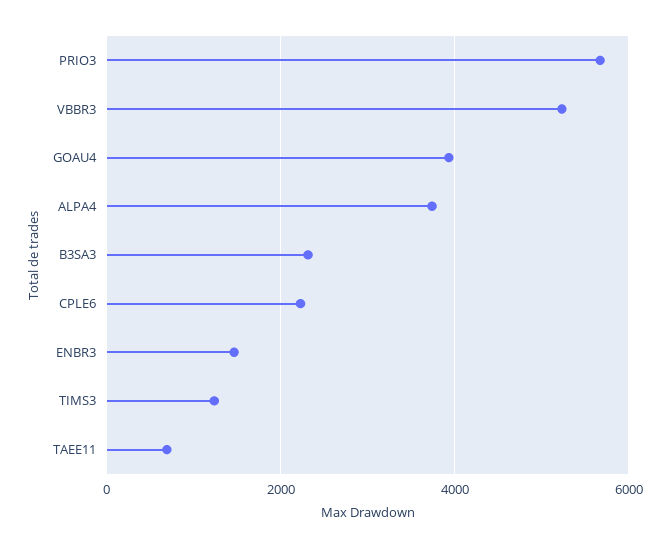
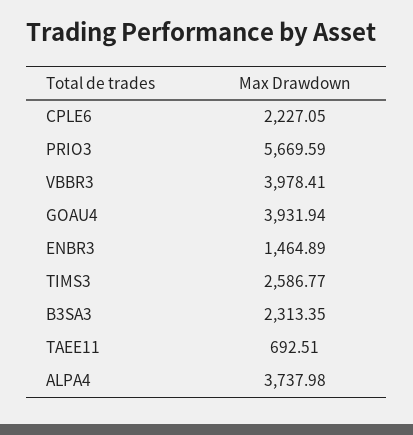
  {
    "PRIO3": 5669.59,
-   "VBBR3": 5200,
+   "VBBR3": 3978.41,
    "GOAU4": 3931.94,
    "ALPA4": 3737.98,
    "B3SA3": 2313.35,
    "CPLE6": 2227.05,
    "ENBR3": 1464.89,
-   "TIMS3": 1200,
+   "TIMS3": 2586.77,
    "TAEE11": 692.51
  }

